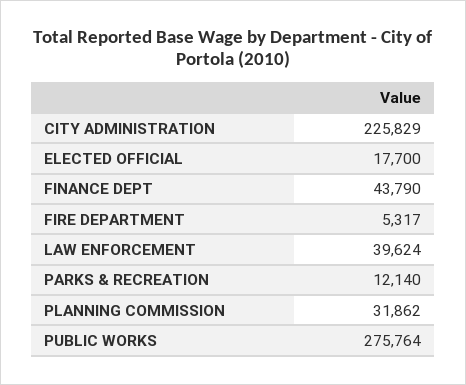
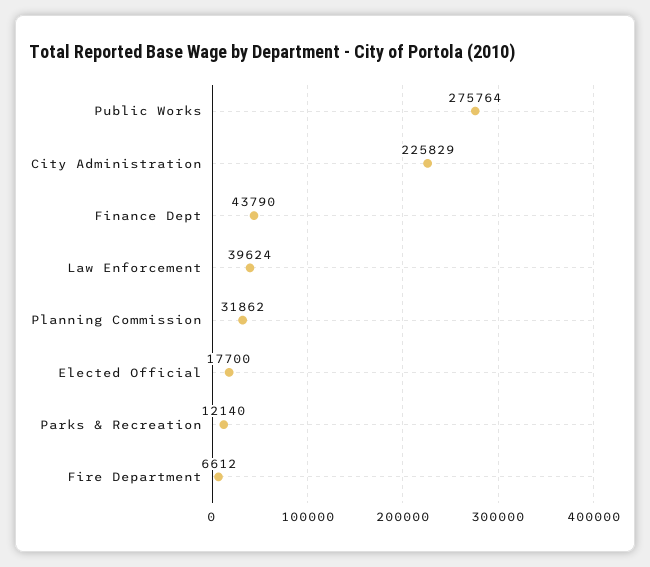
  {
    "CITY ADMINISTRATION": 225829,
    "ELECTED OFFICIAL": 17700,
    "FINANCE DEPT": 43790,
-   "FIRE DEPARTMENT": 5317,
+   "FIRE DEPARTMENT": 6612,
    "LAW ENFORCEMENT": 39624,
    "PARKS & RECREATION": 12140,
    "PLANNING COMMISSION": 31862,
    "PUBLIC WORKS": 275764
  }

